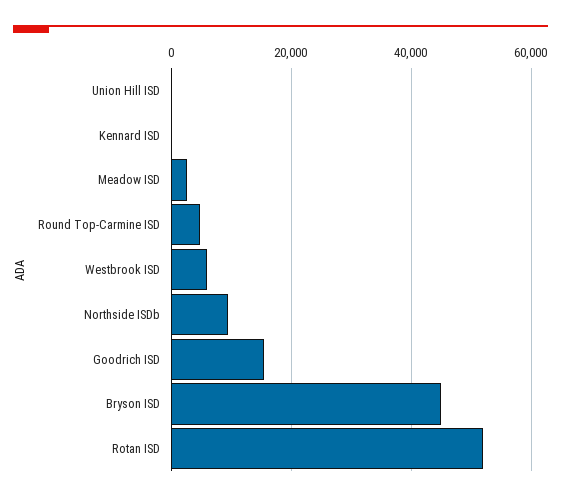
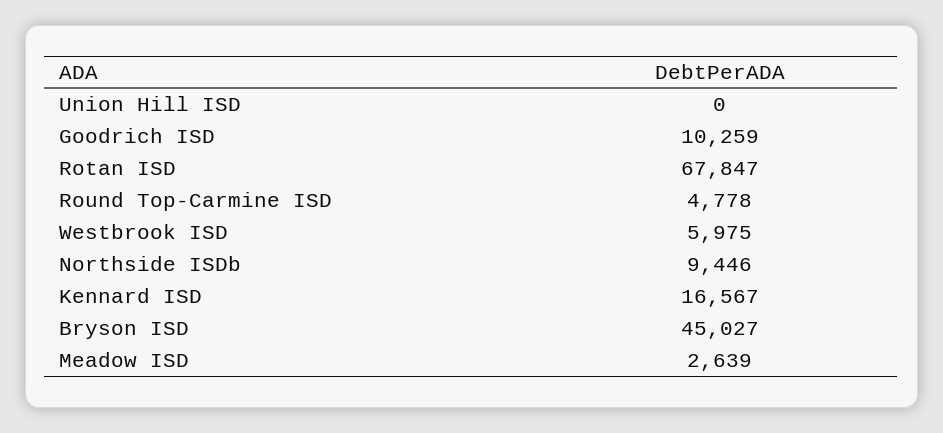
  {
    "Union Hill ISD": 0,
-   "Kennard ISD": 0,
+   "Kennard ISD": 16567,
    "Meadow ISD": 2639,
    "Round Top-Carmine ISD": 4778,
    "Westbrook ISD": 5975,
    "Northside ISDb": 9446,
-   "Goodrich ISD": 16000,
+   "Goodrich ISD": 10259,
    "Bryson ISD": 45027,
-   "Rotan ISD": 52000
+   "Rotan ISD": 67847
  }

